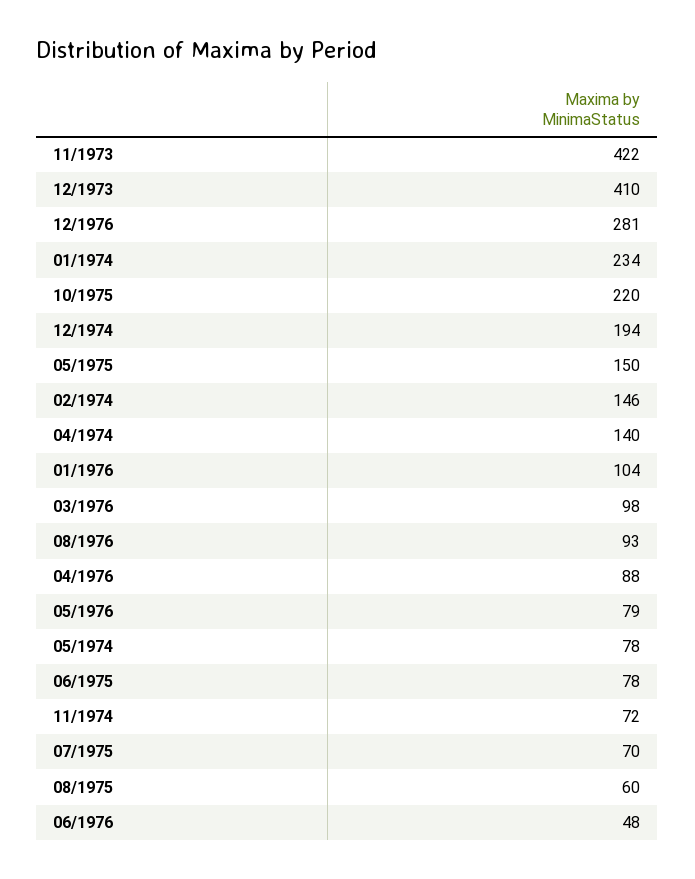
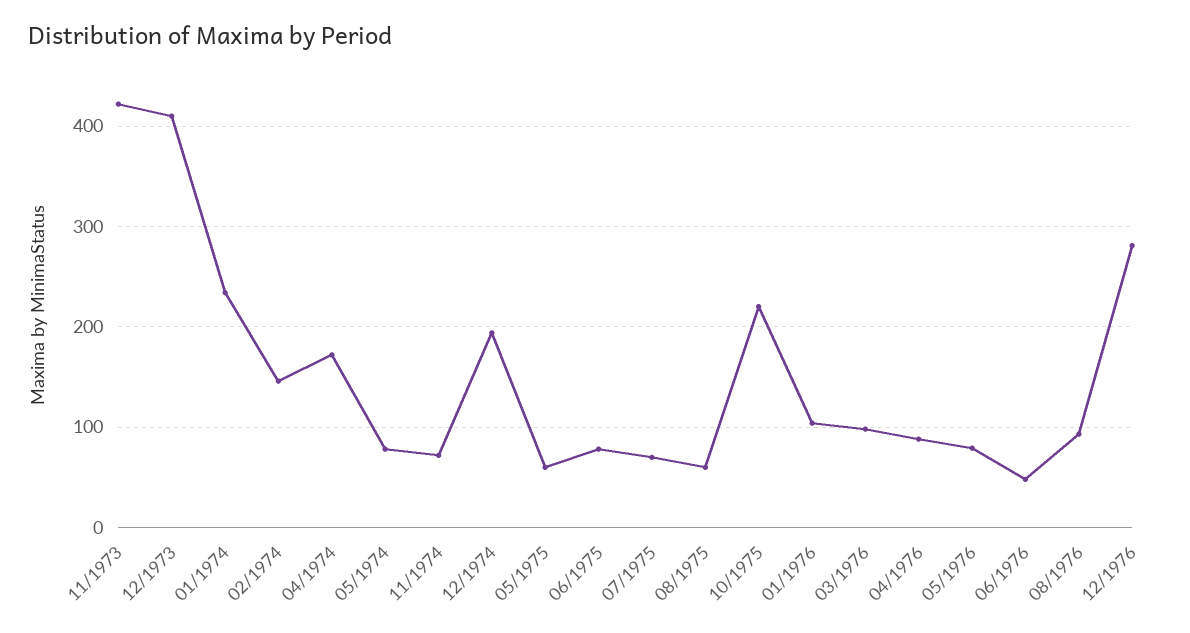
  {
    "11/1973": 422,
    "12/1973": 410,
    "12/1976": 281,
    "01/1974": 234,
    "10/1975": 220,
    "12/1974": 194,
-   "05/1975": 150,
+   "05/1975": 60,
    "02/1974": 146,
-   "04/1974": 140,
+   "04/1974": 170,
    "01/1976": 104,
    "03/1976": 98,
    "08/1976": 93,
    "04/1976": 88,
    "05/1976": 79,
    "05/1974": 78,
    "06/1975": 78,
    "11/1974": 72,
    "07/1975": 70,
    "08/1975": 60,
    "06/1976": 48
  }

